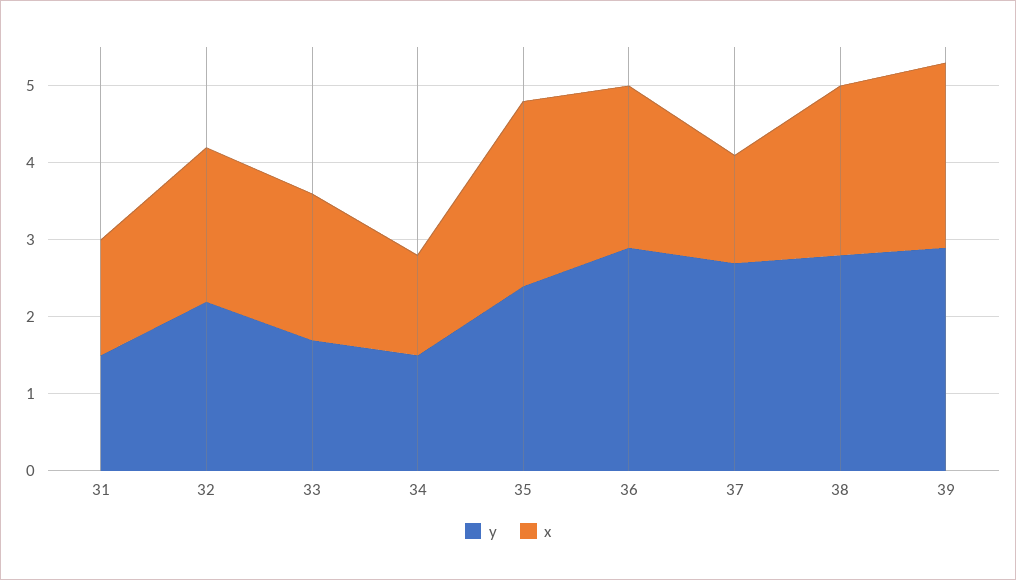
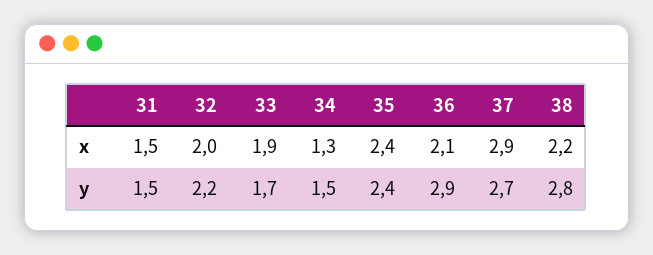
  {
    "y": {
      "31": 1.5,
      "32": 2.2,
      "33": 1.7,
      "34": 1.5,
      "35": 2.4,
      "36": 2.9,
      "37": 2.7,
-     "38": 2.8,
+     "38": 2.8
-     "39": 3
    },
    "x": {
      "31": 1.5,
      "32": 2,
      "33": 1.9,
      "34": 1.3,
      "35": 2.4,
      "36": 2.1,
-     "37": 1.5,
+     "37": 2.9,
-     "38": 2.2,
+     "38": 2.2
-     "39": 2.5
    }
  }

